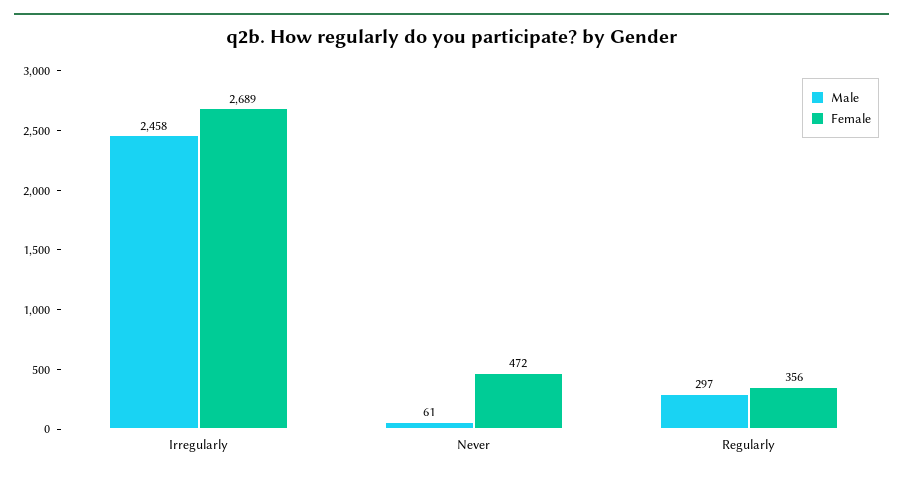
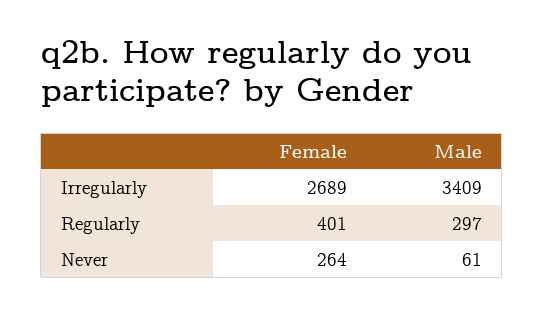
  {
    "Male": {
-     "Irregularly": 2458,
+     "Irregularly": 3409,
      "Never": 61,
      "Regularly": 297
    },
    "Female": {
      "Irregularly": 2689,
-     "Never": 472,
+     "Never": 264,
-     "Regularly": 356
+     "Regularly": 401
    }
  }

